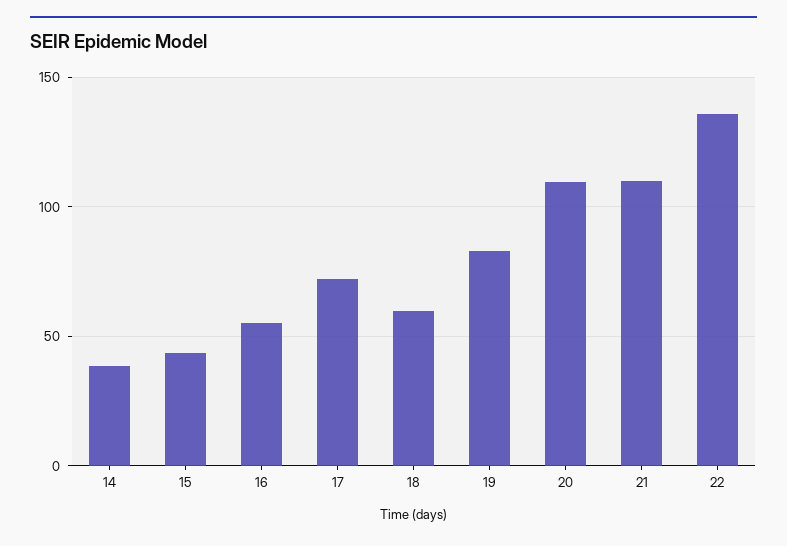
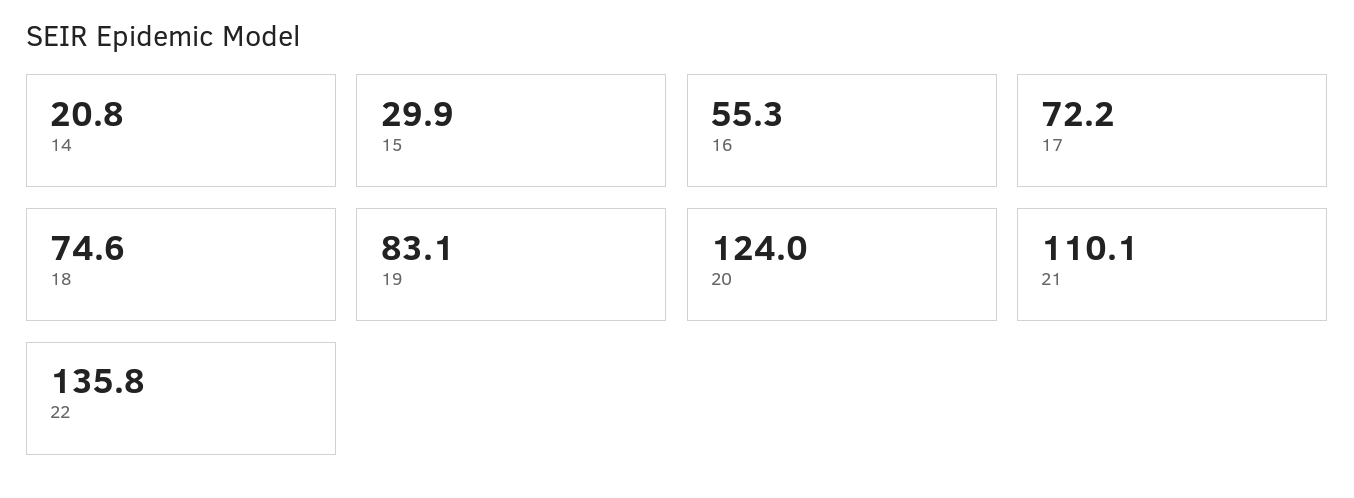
  {
-   "14": 40,
+   "14": 20.8,
-   "15": 45,
+   "15": 29.9,
    "16": 55.3,
    "17": 72.2,
-   "18": 60,
+   "18": 74.6,
    "19": 83.1,
-   "20": 110,
+   "20": 124,
    "21": 110.1,
    "22": 135.8
  }

